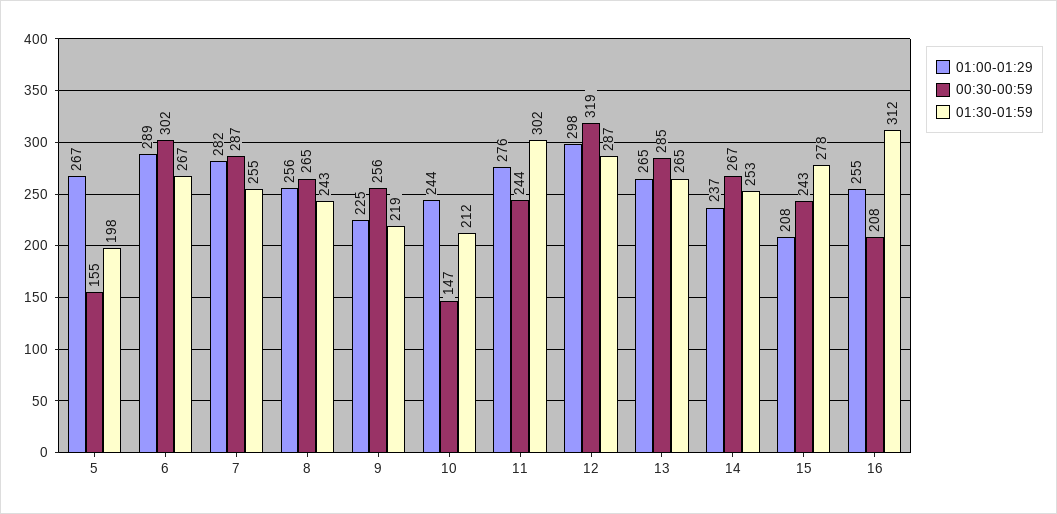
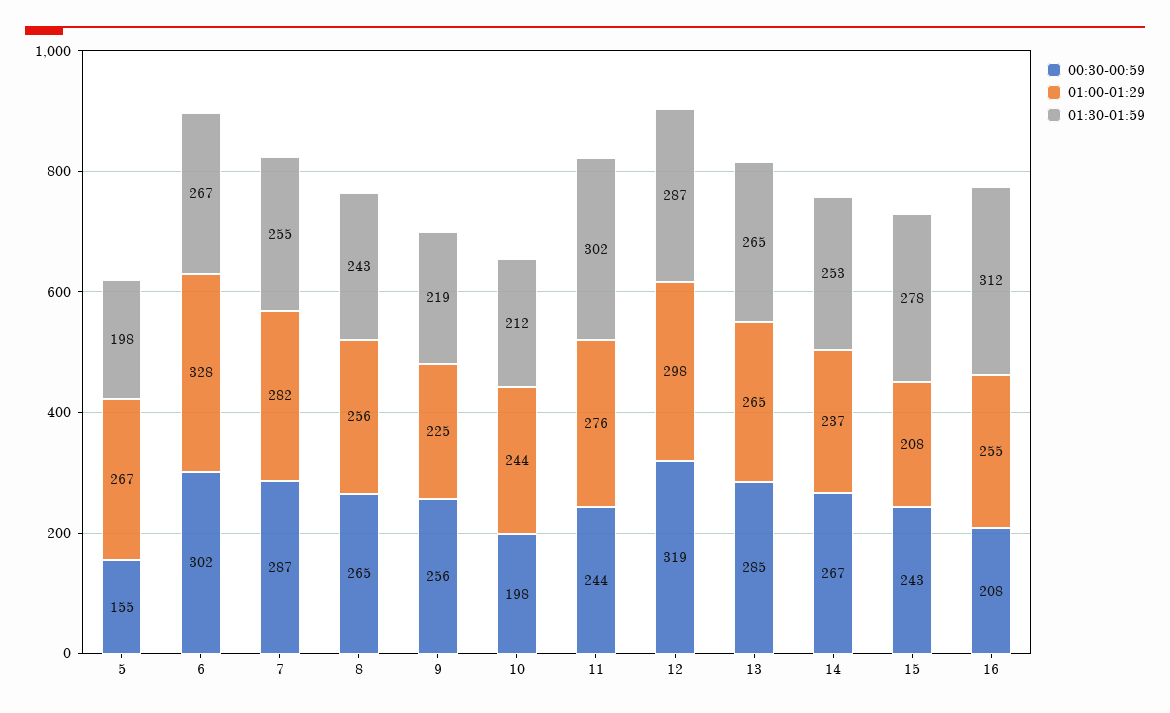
  {
    "01:00-01:29": {
      "5": 267,
-     "6": 289,
+     "6": 328,
      "7": 282,
      "8": 256,
      "9": 225,
      "10": 244,
      "11": 276,
      "12": 298,
      "13": 265,
      "14": 237,
      "15": 208,
      "16": 255
    },
    "00:30-00:59": {
      "5": 155,
      "6": 302,
      "7": 287,
      "8": 265,
      "9": 256,
-     "10": 147,
+     "10": 198,
      "11": 244,
      "12": 319,
      "13": 285,
      "14": 267,
      "15": 243,
      "16": 208
    },
    "01:30-01:59": {
      "5": 198,
      "6": 267,
      "7": 255,
      "8": 243,
      "9": 219,
      "10": 212,
      "11": 302,
      "12": 287,
      "13": 265,
      "14": 253,
      "15": 278,
      "16": 312
    }
  }

